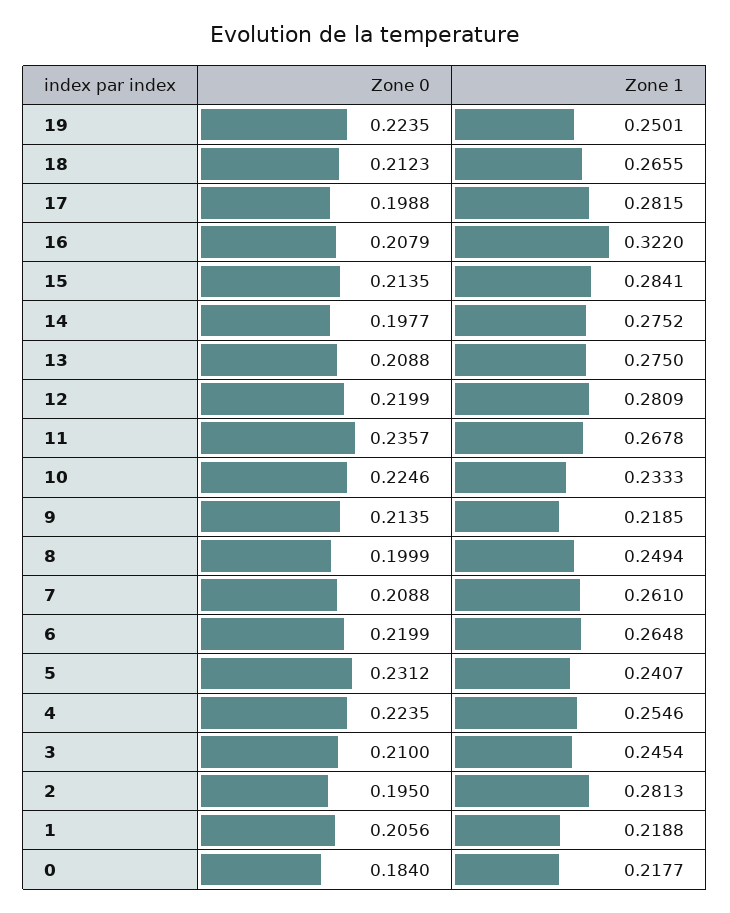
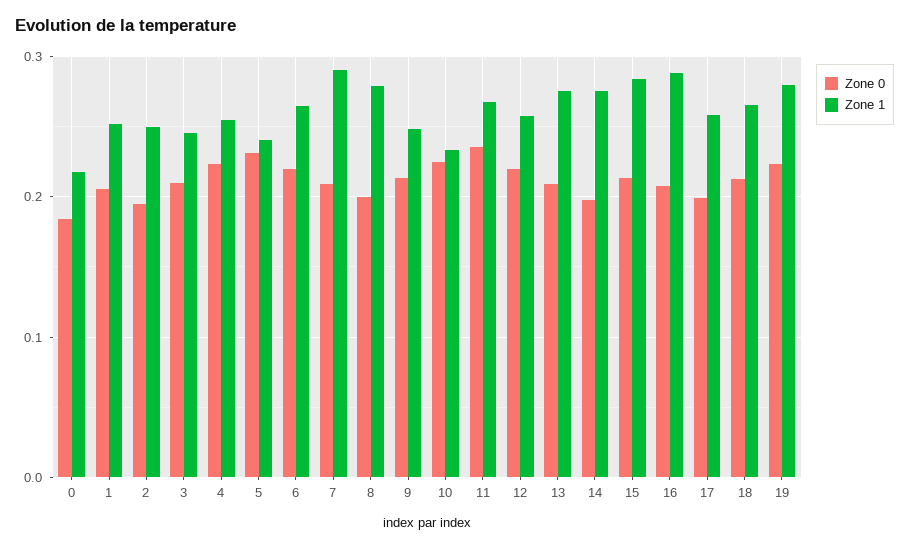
  {
    "Zone 0": {
      "19": 0.2235,
      "18": 0.2123,
      "17": 0.1988,
      "16": 0.2079,
      "15": 0.2135,
      "14": 0.1977,
      "13": 0.2088,
      "12": 0.2199,
      "11": 0.2357,
      "10": 0.2246,
      "9": 0.2135,
      "8": 0.1999,
      "7": 0.2088,
      "6": 0.2199,
      "5": 0.2312,
      "4": 0.2235,
      "3": 0.21,
      "2": 0.195,
      "1": 0.2056,
      "0": 0.184
    },
    "Zone 1": {
-     "19": 0.2501,
+     "19": 0.28,
      "18": 0.2655,
-     "17": 0.2815,
+     "17": 0.26,
-     "16": 0.322,
+     "16": 0.29,
      "15": 0.2841,
      "14": 0.2752,
      "13": 0.275,
-     "12": 0.2809,
+     "12": 0.26,
      "11": 0.2678,
      "10": 0.2333,
-     "9": 0.2185,
+     "9": 0.25,
-     "8": 0.2494,
+     "8": 0.28,
-     "7": 0.261,
+     "7": 0.29,
      "6": 0.2648,
      "5": 0.2407,
      "4": 0.2546,
      "3": 0.2454,
-     "2": 0.2813,
+     "2": 0.25,
-     "1": 0.2188,
+     "1": 0.25,
      "0": 0.2177
    }
  }

